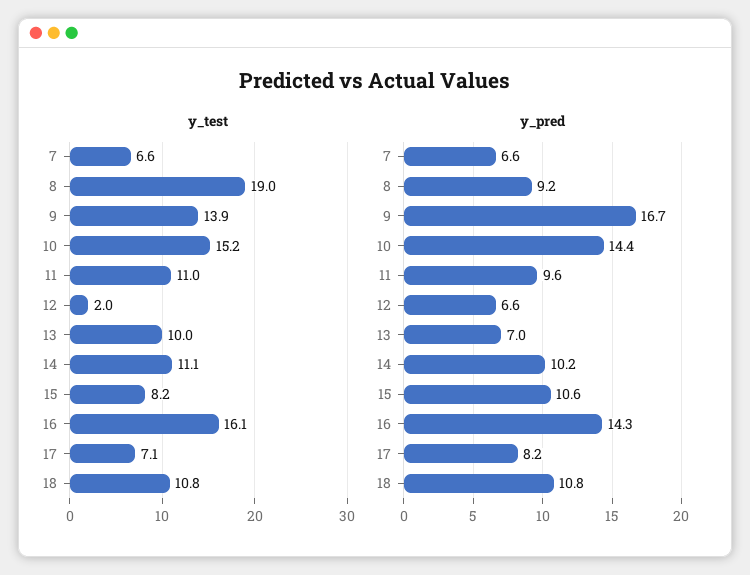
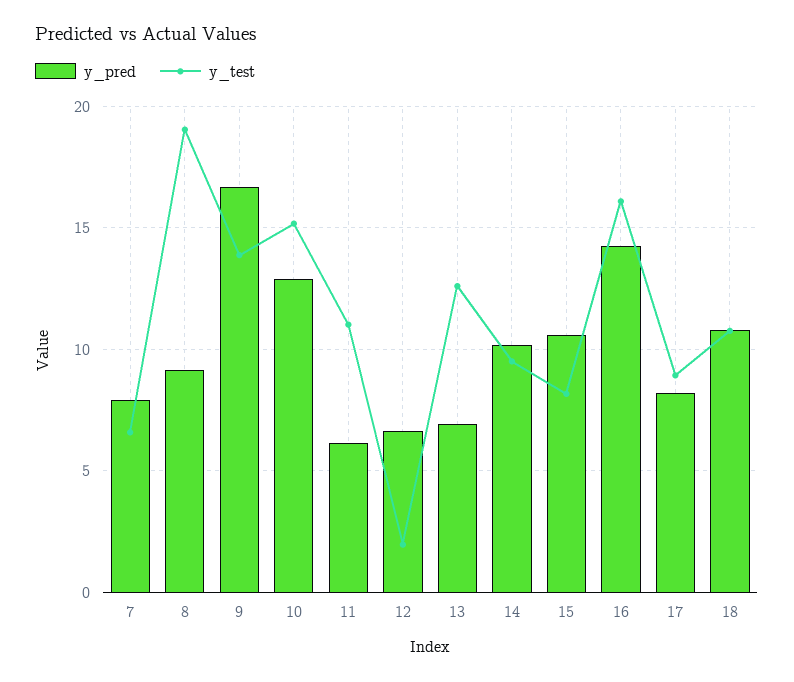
  {
    "y_test": {
      "7": 6.6,
      "8": 19,
      "9": 13.9,
      "10": 15.2,
      "11": 11,
      "12": 2,
-     "13": 10,
+     "13": 12.5,
-     "14": 11.1,
+     "14": 9.5,
      "15": 8.2,
      "16": 16.1,
-     "17": 7.1,
+     "17": 9,
      "18": 10.8
    },
    "y_pred": {
-     "7": 6.6,
+     "7": 8,
      "8": 9.2,
      "9": 16.7,
-     "10": 14.4,
+     "10": 13,
-     "11": 9.6,
+     "11": 6,
      "12": 6.6,
      "13": 7,
      "14": 10.2,
      "15": 10.6,
      "16": 14.3,
      "17": 8.2,
      "18": 10.8
    }
  }

